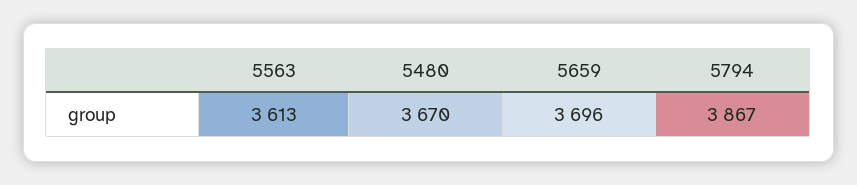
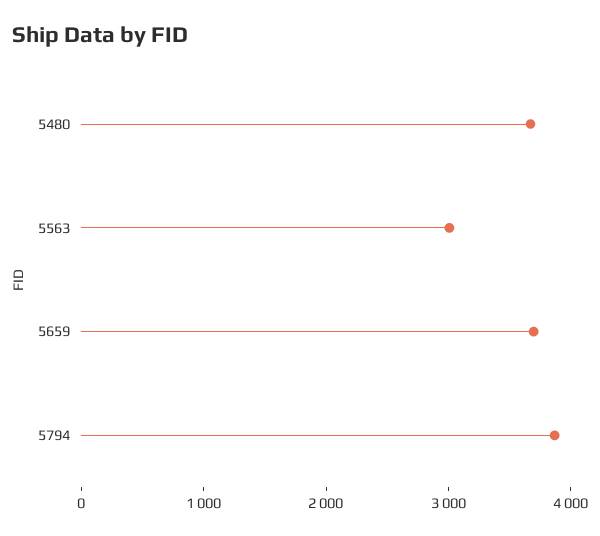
  {
-   "5563": 3613,
+   "5563": 3000,
    "5480": 3670,
    "5659": 3696,
    "5794": 3867
  }

